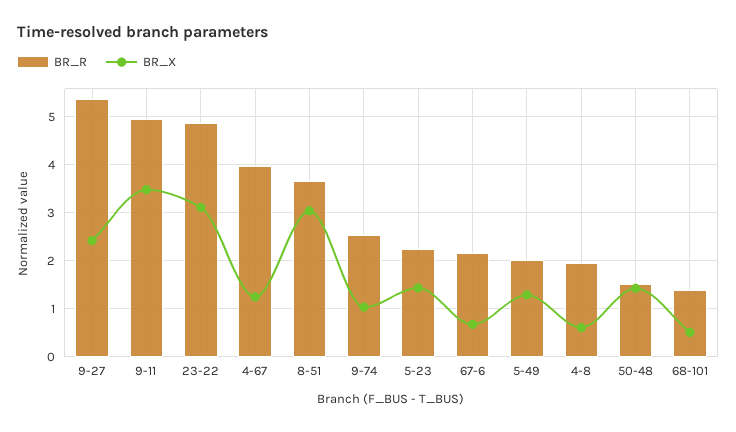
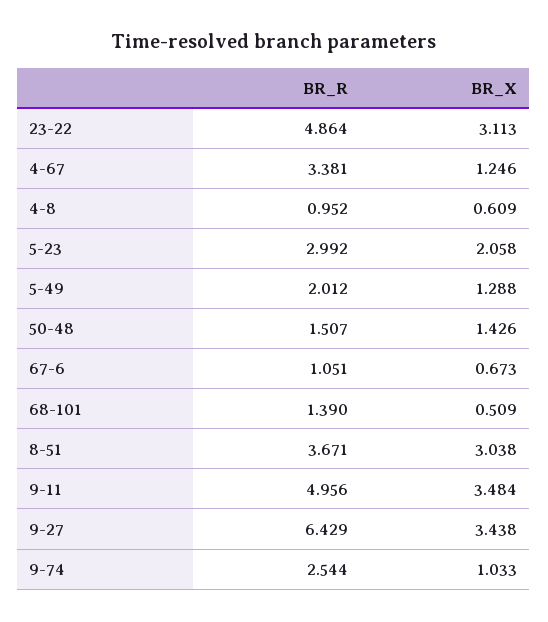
  {
    "BR_R": {
-     "9-27": 5.4,
+     "9-27": 6.429,
      "9-11": 4.956,
      "23-22": 4.864,
-     "4-67": 4,
+     "4-67": 3.381,
      "8-51": 3.671,
      "9-74": 2.544,
-     "5-23": 2.2,
+     "5-23": 2.992,
-     "67-6": 2.2,
+     "67-6": 1.051,
      "5-49": 2.012,
-     "4-8": 2,
+     "4-8": 0.952,
      "50-48": 1.507,
      "68-101": 1.39
    },
    "BR_X": {
-     "9-27": 2.4,
+     "9-27": 3.438,
      "9-11": 3.484,
      "23-22": 3.113,
      "4-67": 1.246,
      "8-51": 3.038,
      "9-74": 1.033,
-     "5-23": 1.4,
+     "5-23": 2.058,
      "67-6": 0.673,
      "5-49": 1.288,
      "4-8": 0.609,
      "50-48": 1.426,
      "68-101": 0.509
    }
  }

